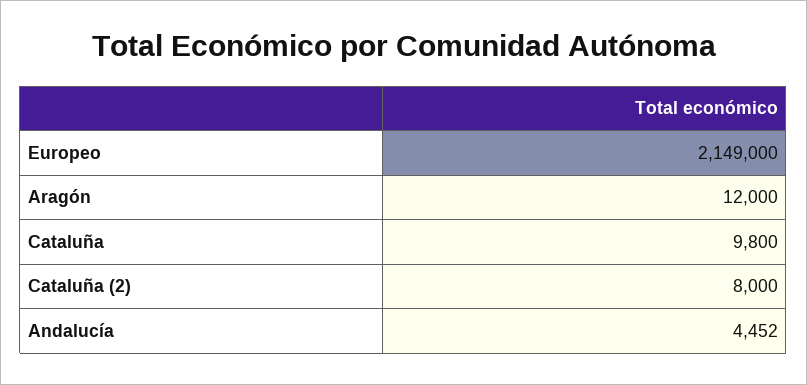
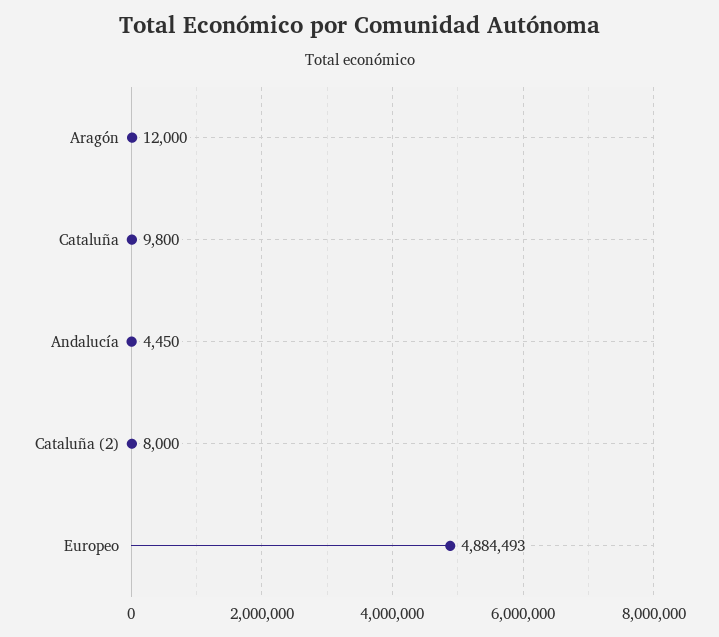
  {
-   "Europeo": 2149000,
+   "Europeo": 4884493,
    "Aragón": 12000,
    "Cataluña": 9800,
    "Cataluña (2)": 8000,
-   "Andalucía": 4452
+   "Andalucía": 4450
  }

